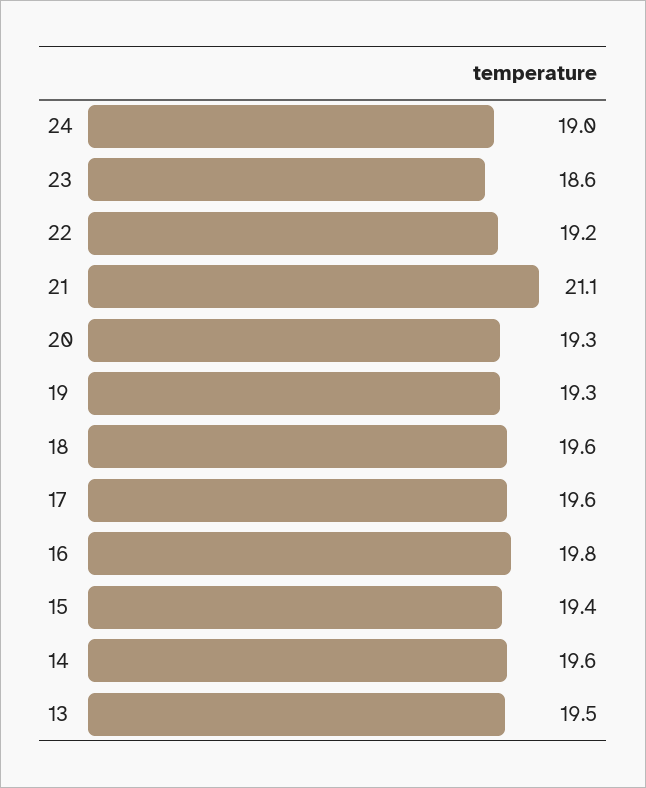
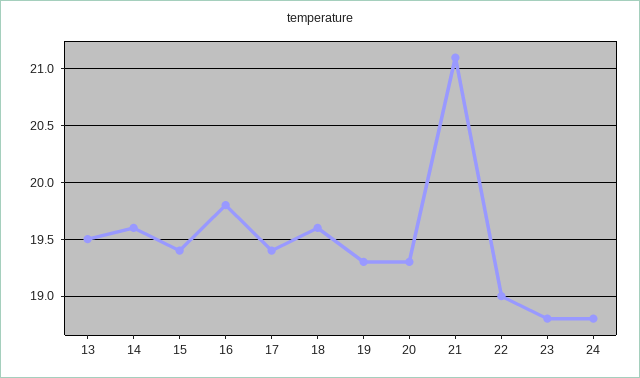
  {
-   "24": 19,
+   "24": 18.8,
-   "23": 18.6,
+   "23": 18.8,
-   "22": 19.2,
+   "22": 19,
    "21": 21.1,
    "20": 19.3,
    "19": 19.3,
    "18": 19.6,
-   "17": 19.6,
+   "17": 19.4,
    "16": 19.8,
    "15": 19.4,
    "14": 19.6,
    "13": 19.5
  }

